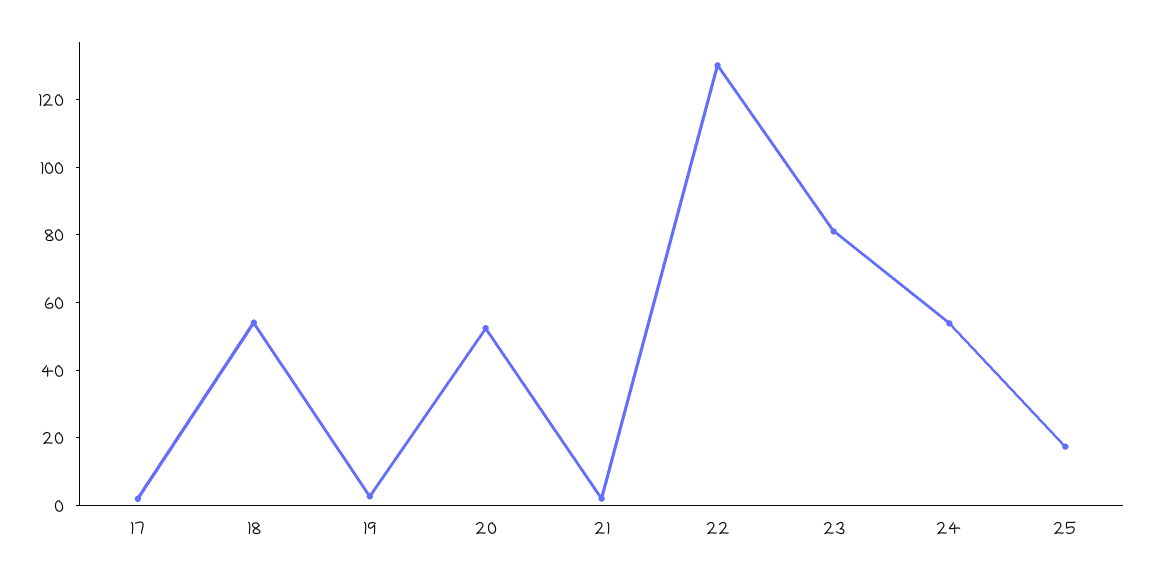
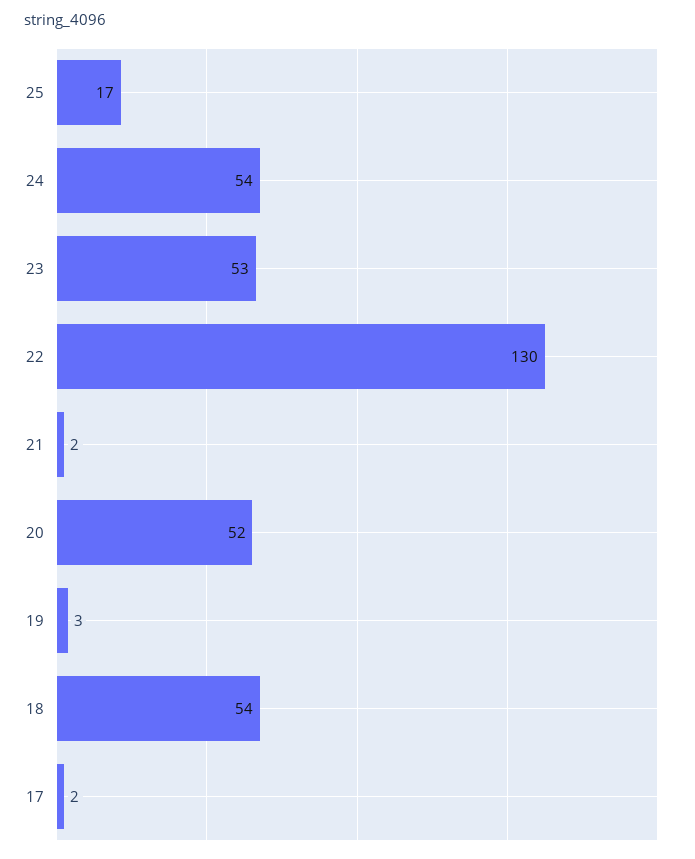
  {
    "17": 2,
    "18": 54,
    "19": 3,
    "20": 52,
    "21": 2,
    "22": 130,
-   "23": 80,
+   "23": 53,
    "24": 54,
    "25": 17
  }

